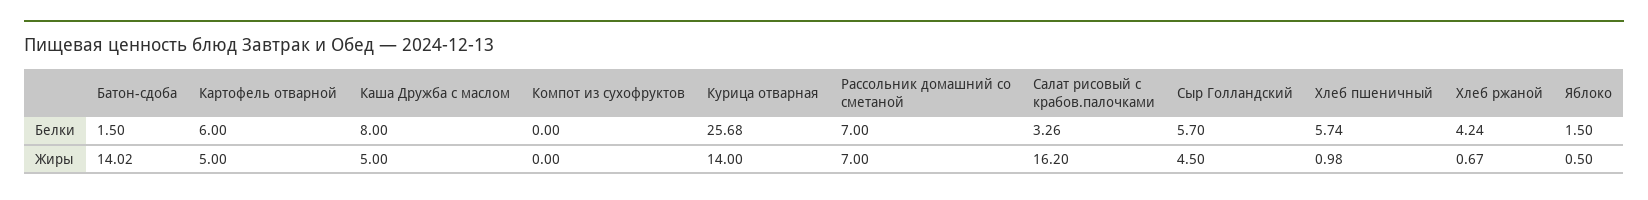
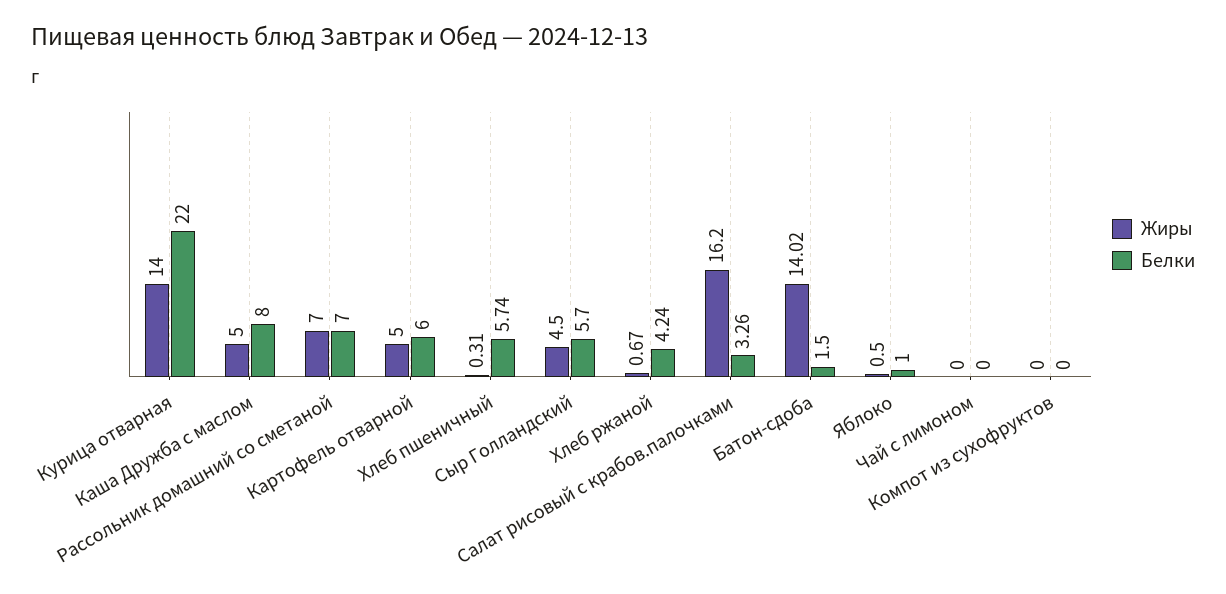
  {
    "Белки": {
      "Батон-сдоба": 1.5,
      "Картофель отварной": 6,
      "Каша Дружба с маслом": 8,
      "Компот из сухофруктов": 0,
-     "Курица отварная": 25.68,
+     "Курица отварная": 22,
      "Рассольник домашний со сметаной": 7,
      "Салат рисовый с крабов.палочками": 3.26,
      "Сыр Голландский": 5.7,
      "Хлеб пшеничный": 5.74,
      "Хлеб ржаной": 4.24,
-     "Яблоко": 1.5
+     "Яблоко": 1,
+     "Чай с лимоном": 0
    },
    "Жиры": {
      "Батон-сдоба": 14.02,
      "Картофель отварной": 5,
      "Каша Дружба с маслом": 5,
      "Компот из сухофруктов": 0,
      "Курица отварная": 14,
      "Рассольник домашний со сметаной": 7,
      "Салат рисовый с крабов.палочками": 16.2,
      "Сыр Голландский": 4.5,
-     "Хлеб пшеничный": 0.98,
+     "Хлеб пшеничный": 0.31,
      "Хлеб ржаной": 0.67,
-     "Яблоко": 0.5
+     "Яблоко": 0.5,
+     "Чай с лимоном": 0
    }
  }

